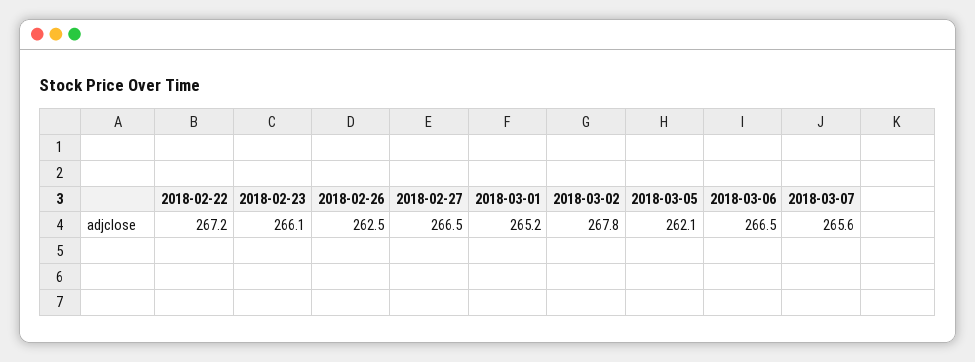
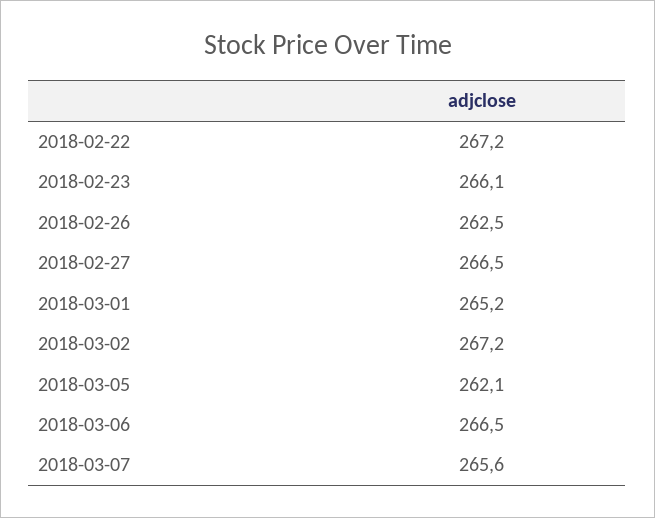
  {
    "2018-02-22": 267.2,
    "2018-02-23": 266.1,
    "2018-02-26": 262.5,
    "2018-02-27": 266.5,
    "2018-03-01": 265.2,
-   "2018-03-02": 267.8,
+   "2018-03-02": 267.2,
    "2018-03-05": 262.1,
    "2018-03-06": 266.5,
    "2018-03-07": 265.6
  }

